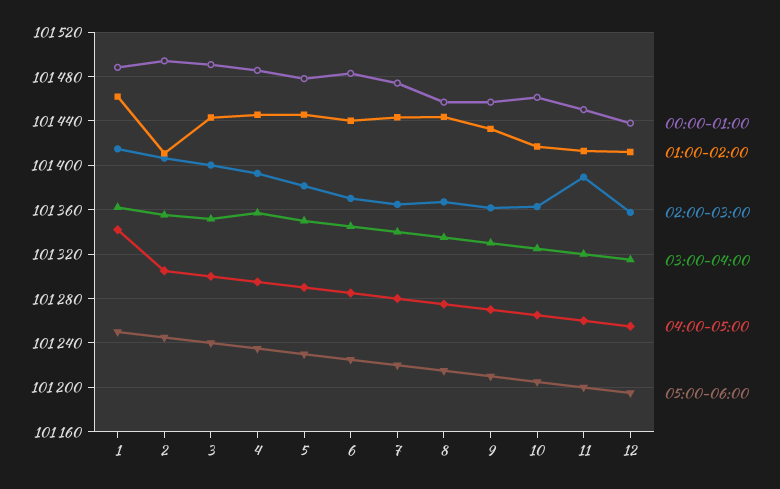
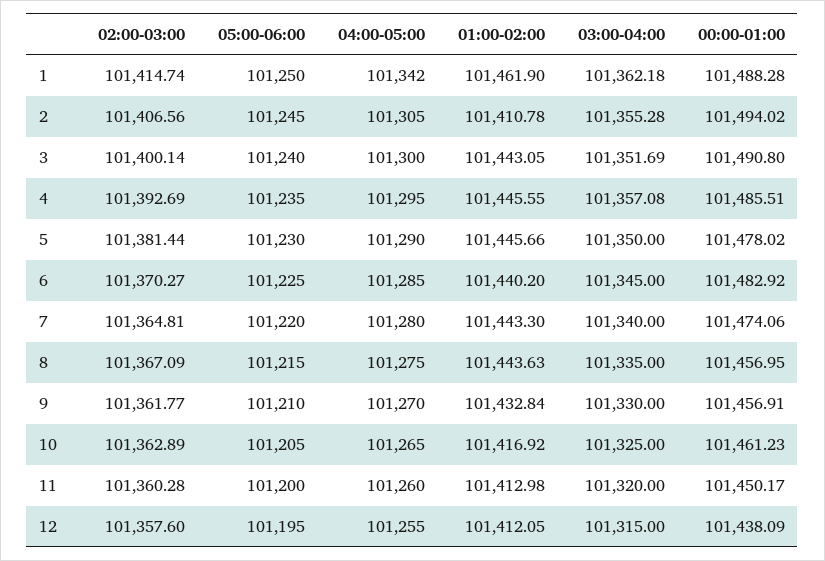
  {
    "00:00-01:00": {
      "1": 101488.28,
      "2": 101494.02,
      "3": 101490.8,
      "4": 101485.51,
      "5": 101478.02,
      "6": 101482.92,
      "7": 101474.06,
      "8": 101456.95,
      "9": 101456.91,
      "10": 101461.23,
      "11": 101450.17,
      "12": 101438.09
    },
    "01:00-02:00": {
      "1": 101461.9,
      "2": 101410.78,
      "3": 101443.05,
      "4": 101445.55,
      "5": 101445.66,
      "6": 101440.2,
      "7": 101443.3,
      "8": 101443.63,
      "9": 101432.84,
      "10": 101416.92,
      "11": 101412.98,
      "12": 101412.05
    },
    "02:00-03:00": {
      "1": 101414.74,
      "2": 101406.56,
      "3": 101400.14,
      "4": 101392.69,
      "5": 101381.44,
      "6": 101370.27,
      "7": 101364.81,
      "8": 101367.09,
      "9": 101361.77,
      "10": 101362.89,
-     "11": 101390,
+     "11": 101360.28,
      "12": 101357.6
    },
    "03:00-04:00": {
      "1": 101362.18,
      "2": 101355.28,
      "3": 101351.69,
      "4": 101357.08,
      "5": 101350,
      "6": 101345,
      "7": 101340,
      "8": 101335,
      "9": 101330,
      "10": 101325,
      "11": 101320,
      "12": 101315
    },
    "04:00-05:00": {
      "1": 101342,
      "2": 101305,
      "3": 101300,
      "4": 101295,
      "5": 101290,
      "6": 101285,
      "7": 101280,
      "8": 101275,
      "9": 101270,
      "10": 101265,
      "11": 101260,
      "12": 101255
    },
    "05:00-06:00": {
      "1": 101250,
      "2": 101245,
      "3": 101240,
      "4": 101235,
      "5": 101230,
      "6": 101225,
      "7": 101220,
      "8": 101215,
      "9": 101210,
      "10": 101205,
      "11": 101200,
      "12": 101195
    }
  }

